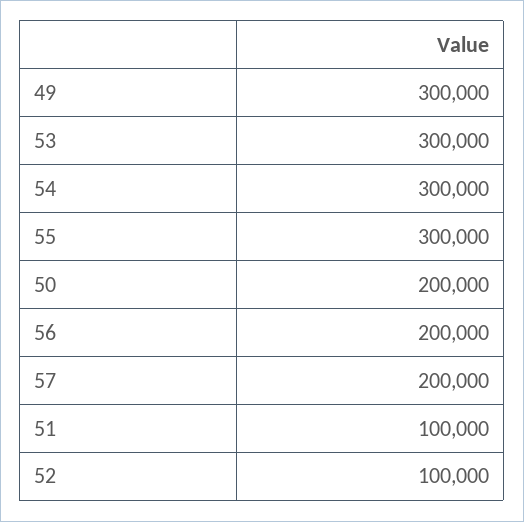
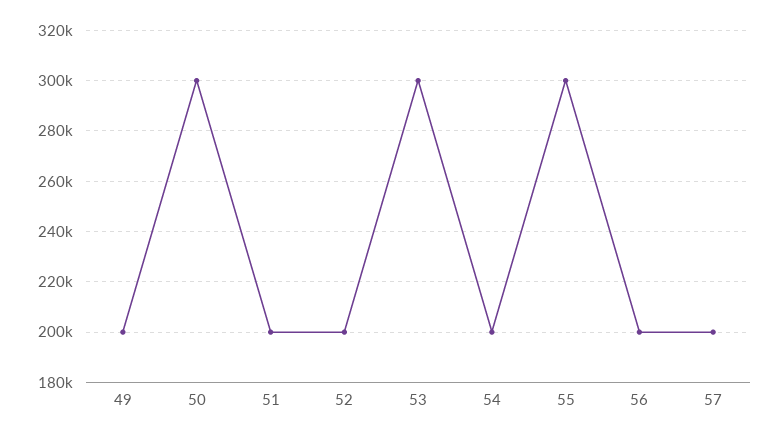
  {
-   "49": 300000,
+   "49": 200000,
    "53": 300000,
-   "54": 300000,
+   "54": 200000,
    "55": 300000,
-   "50": 200000,
+   "50": 300000,
    "56": 200000,
    "57": 200000,
-   "51": 100000,
+   "51": 200000,
-   "52": 100000
+   "52": 200000
  }

